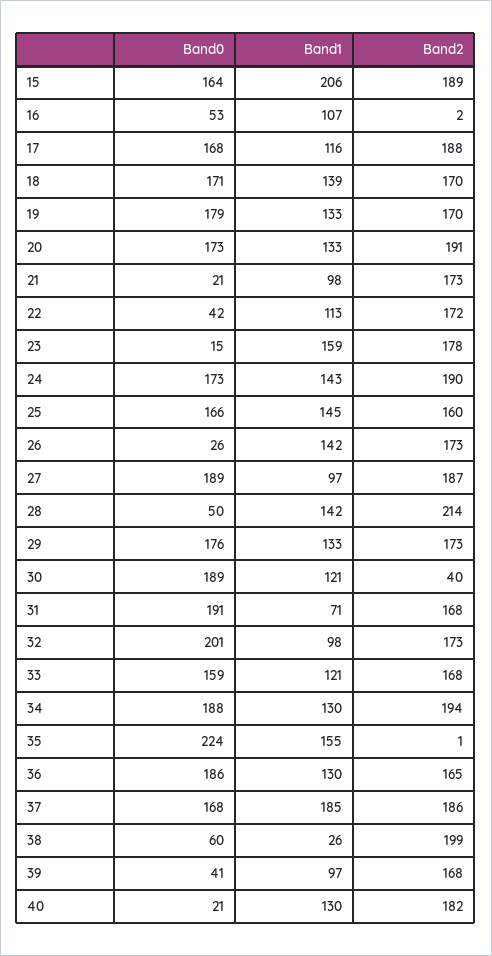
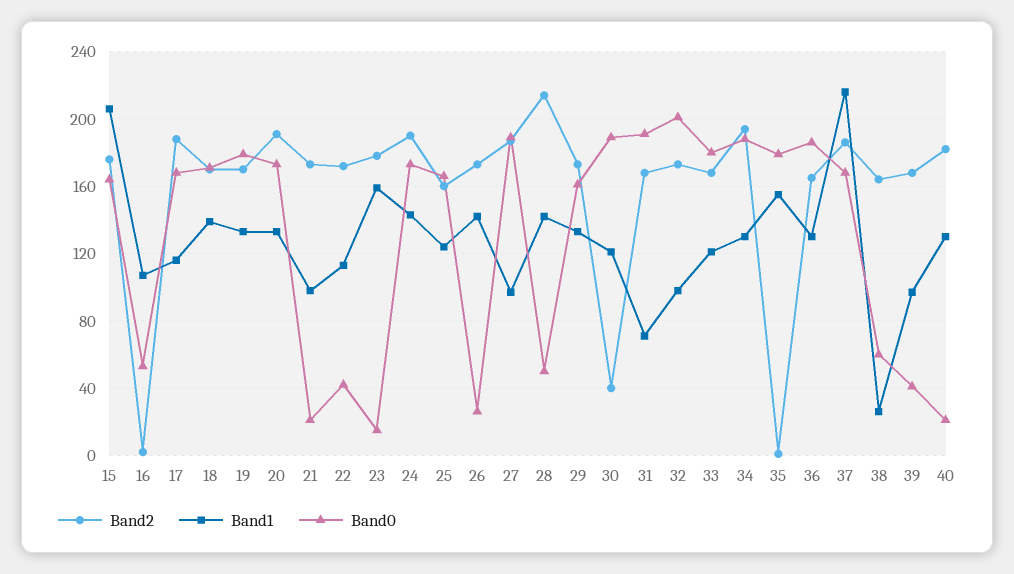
  {
    "Band0": {
      "15": 164,
      "16": 53,
      "17": 168,
      "18": 171,
      "19": 179,
      "20": 173,
      "21": 21,
      "22": 42,
      "23": 15,
      "24": 173,
      "25": 166,
      "26": 26,
      "27": 189,
      "28": 50,
-     "29": 176,
+     "29": 160,
      "30": 189,
      "31": 191,
      "32": 201,
-     "33": 159,
+     "33": 180,
      "34": 188,
-     "35": 224,
+     "35": 180,
      "36": 186,
      "37": 168,
      "38": 60,
      "39": 41,
      "40": 21
    },
    "Band1": {
      "15": 206,
      "16": 107,
      "17": 116,
      "18": 139,
      "19": 133,
      "20": 133,
      "21": 98,
      "22": 113,
      "23": 159,
      "24": 143,
-     "25": 145,
+     "25": 125,
      "26": 142,
      "27": 97,
      "28": 142,
      "29": 133,
      "30": 121,
      "31": 71,
      "32": 98,
      "33": 121,
      "34": 130,
      "35": 155,
      "36": 130,
-     "37": 185,
+     "37": 215,
      "38": 26,
      "39": 97,
      "40": 130
    },
    "Band2": {
-     "15": 189,
+     "15": 175,
      "16": 2,
      "17": 188,
      "18": 170,
      "19": 170,
      "20": 191,
      "21": 173,
      "22": 172,
      "23": 178,
      "24": 190,
      "25": 160,
      "26": 173,
      "27": 187,
      "28": 214,
      "29": 173,
      "30": 40,
      "31": 168,
      "32": 173,
      "33": 168,
      "34": 194,
      "35": 1,
      "36": 165,
      "37": 186,
-     "38": 199,
+     "38": 165,
      "39": 168,
      "40": 182
    }
  }

